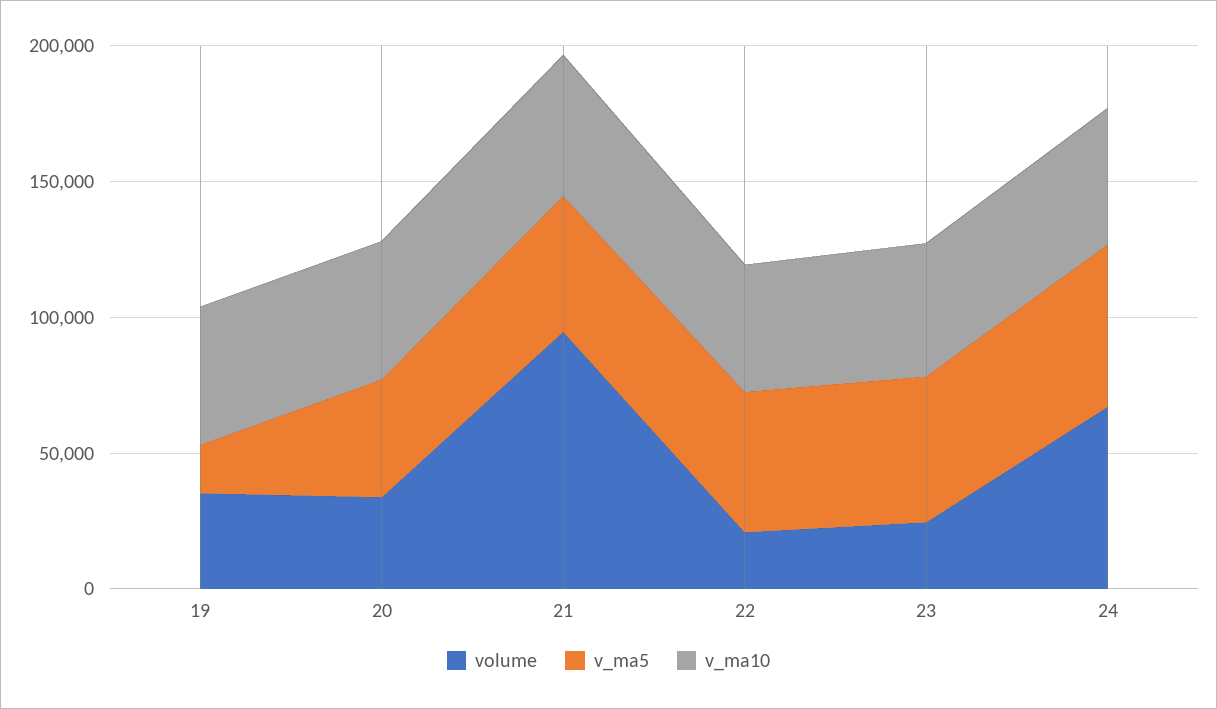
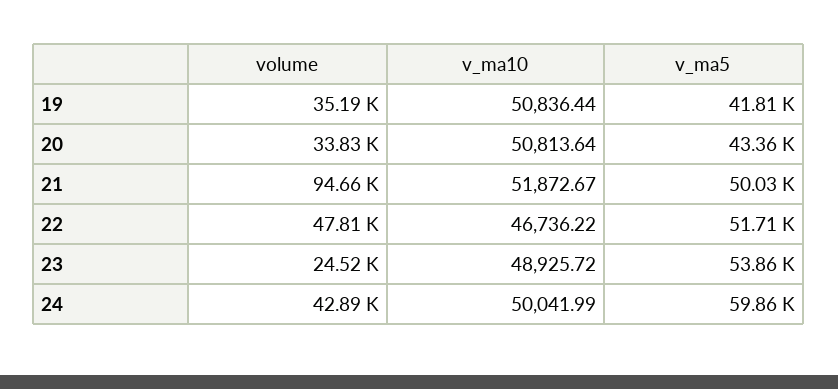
  {
    "volume": {
      "19": 35190,
      "20": 33830,
      "21": 94660,
-     "22": 20000,
+     "22": 47810,
      "23": 24520,
-     "24": 70000
+     "24": 42890
    },
    "v_ma5": {
-     "19": 20000,
+     "19": 41810,
      "20": 43360,
      "21": 50030,
      "22": 51710,
      "23": 53860,
      "24": 59860
    },
    "v_ma10": {
      "19": 50836.44,
      "20": 50813.64,
      "21": 51872.67,
      "22": 46736.22,
      "23": 48925.72,
      "24": 50041.99
    }
  }

